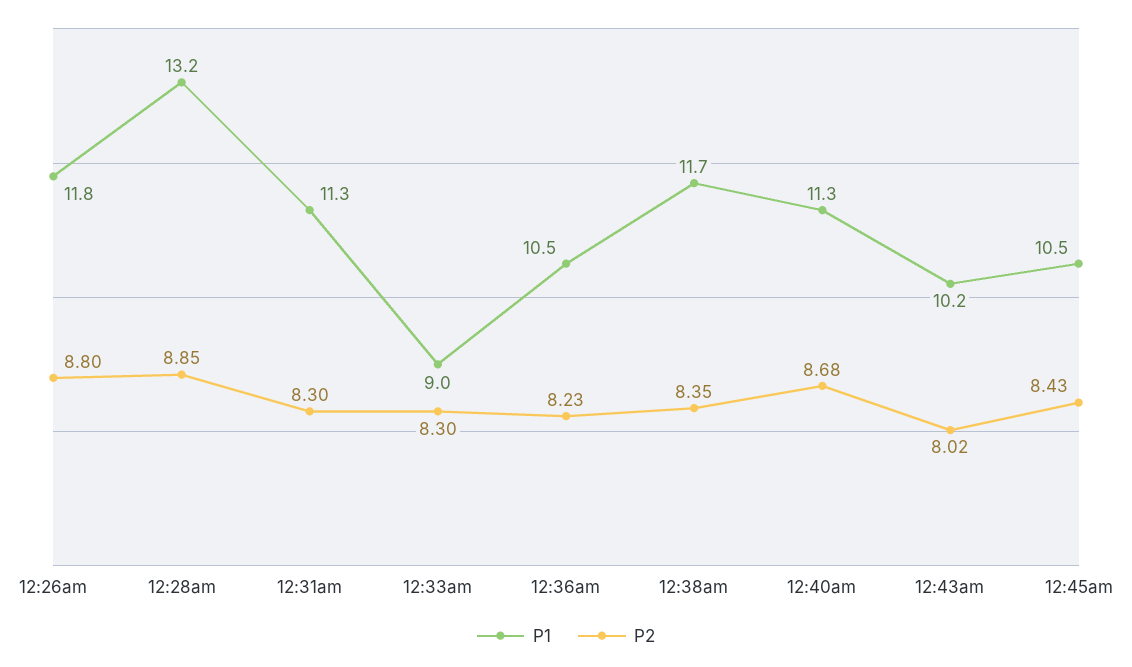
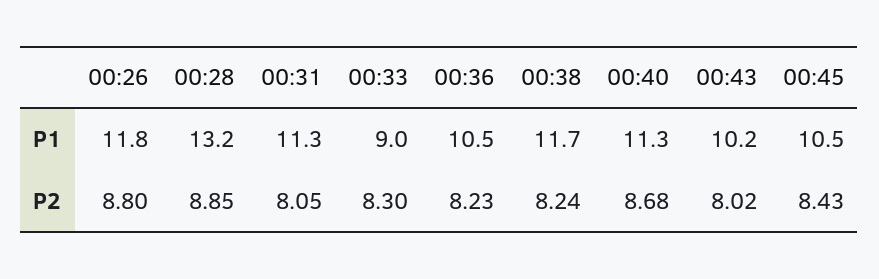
  {
    "P1": {
      "12:26am": 11.8,
      "12:28am": 13.2,
      "12:31am": 11.3,
      "12:33am": 9,
      "12:36am": 10.5,
      "12:38am": 11.7,
      "12:40am": 11.3,
      "12:43am": 10.2,
      "12:45am": 10.5
    },
    "P2": {
      "12:26am": 8.8,
      "12:28am": 8.85,
-     "12:31am": 8.3,
+     "12:31am": 8.05,
      "12:33am": 8.3,
      "12:36am": 8.23,
-     "12:38am": 8.35,
+     "12:38am": 8.24,
      "12:40am": 8.68,
      "12:43am": 8.02,
      "12:45am": 8.43
    }
  }

